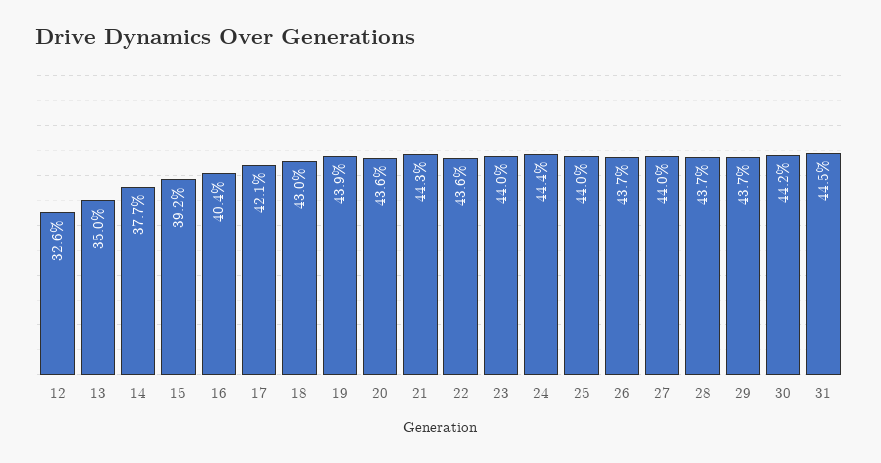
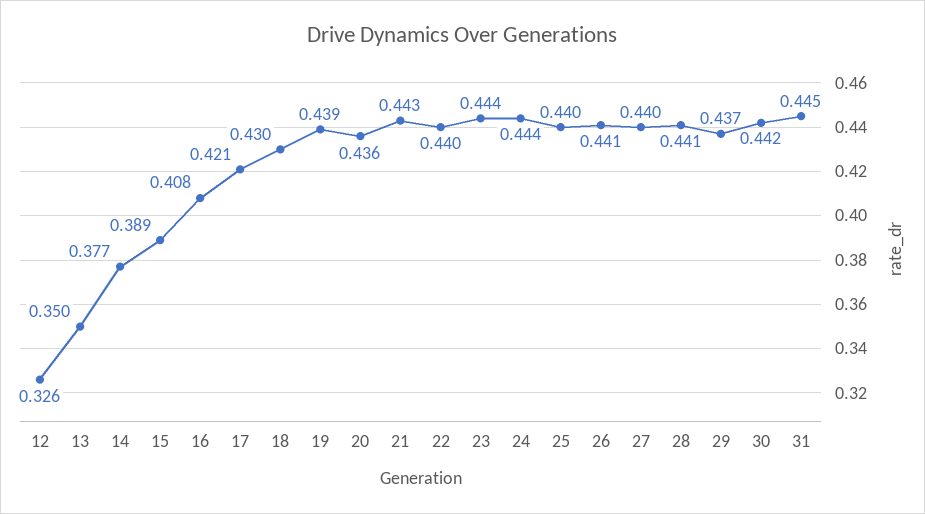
  {
    "12": 0.326,
    "13": 0.35,
    "14": 0.377,
-   "15": 0.392,
+   "15": 0.389,
-   "16": 0.404,
+   "16": 0.408,
    "17": 0.421,
    "18": 0.43,
    "19": 0.439,
    "20": 0.436,
    "21": 0.443,
-   "22": 0.436,
+   "22": 0.44,
-   "23": 0.44,
+   "23": 0.444,
    "24": 0.444,
    "25": 0.44,
-   "26": 0.437,
+   "26": 0.441,
    "27": 0.44,
-   "28": 0.437,
+   "28": 0.441,
    "29": 0.437,
    "30": 0.442,
    "31": 0.445
  }

